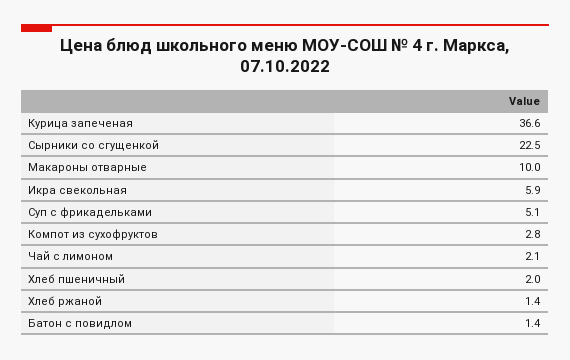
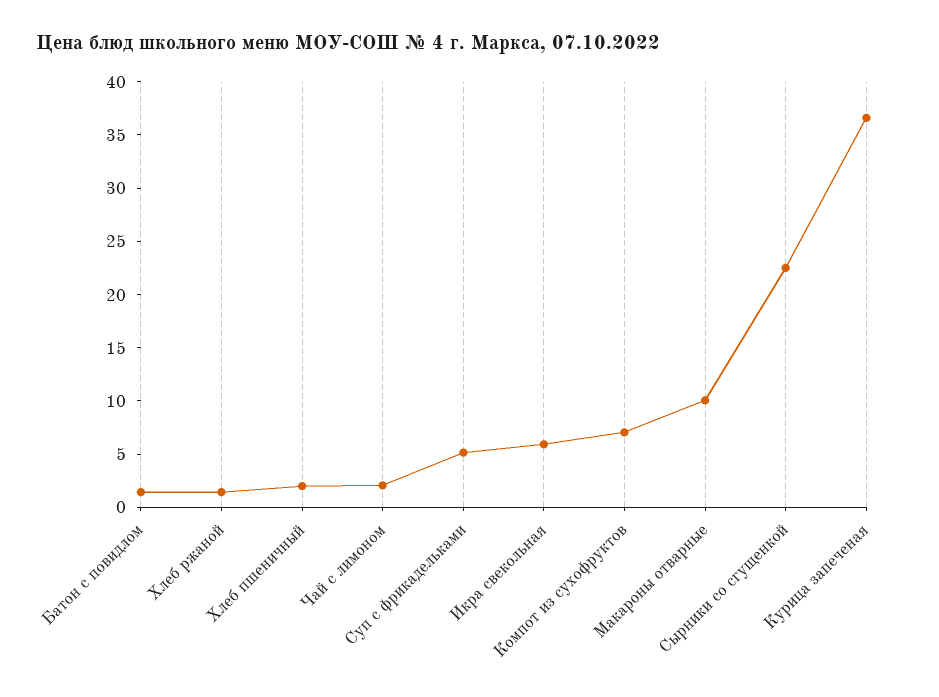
  {
    "Курица запеченая": 36.6,
    "Сырники со сгущенкой": 22.5,
    "Макароны отварные": 10,
    "Икра свекольная": 5.9,
    "Суп с фрикадельками": 5.1,
-   "Компот из сухофруктов": 2.8,
+   "Компот из сухофруктов": 7,
    "Чай с лимоном": 2.1,
    "Хлеб пшеничный": 2,
    "Хлеб ржаной": 1.4,
    "Батон с повидлом": 1.4
  }

